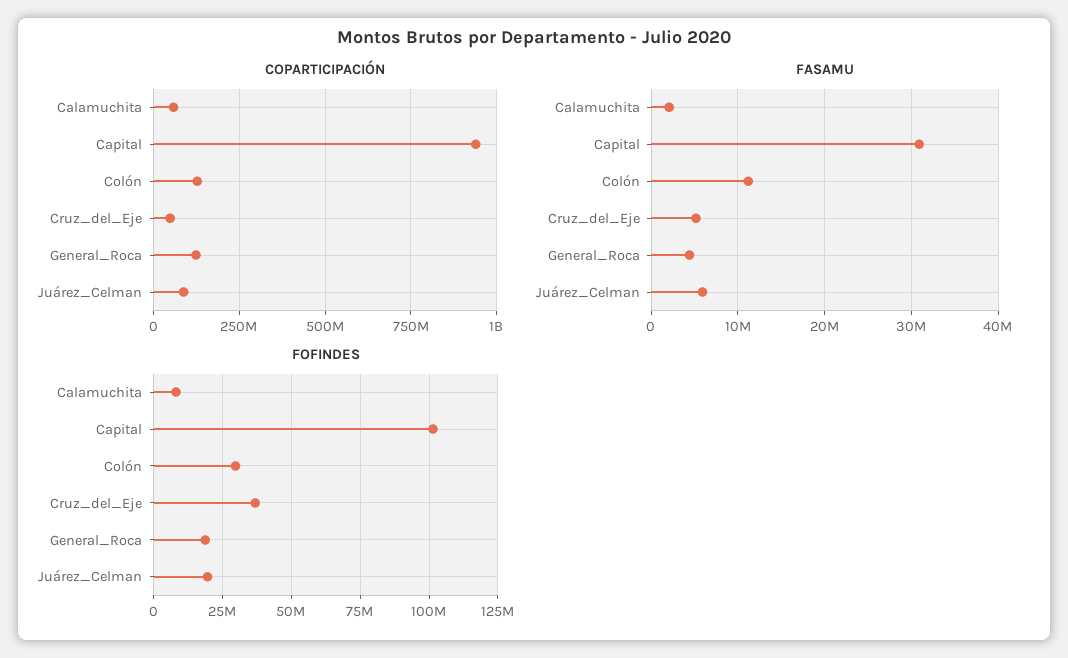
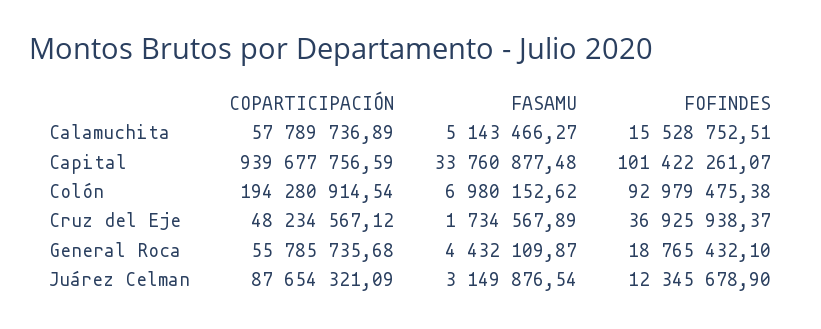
  {
    "COPARTICIPACIÓN": {
      "Calamuchita": 57789736.89,
      "Capital": 939677756.59,
-     "Colón": 125000000,
+     "Colón": 194280914.54,
      "Cruz_del_Eje": 48234567.12,
-     "General_Roca": 125000000,
+     "General_Roca": 55785735.68,
      "Juárez_Celman": 87654321.09
    },
    "FASAMU": {
-     "Calamuchita": 2000000,
+     "Calamuchita": 5143466.27,
-     "Capital": 31000000,
+     "Capital": 33760877.48,
-     "Colón": 11000000,
+     "Colón": 6980152.62,
-     "Cruz_del_Eje": 5000000,
+     "Cruz_del_Eje": 1734567.89,
      "General_Roca": 4432109.87,
-     "Juárez_Celman": 6000000
+     "Juárez_Celman": 3149876.54
    },
    "FOFINDES": {
-     "Calamuchita": 7500000,
+     "Calamuchita": 15528752.51,
      "Capital": 101422261.07,
-     "Colón": 30000000,
+     "Colón": 92979475.38,
      "Cruz_del_Eje": 36925938.37,
      "General_Roca": 18765432.1,
-     "Juárez_Celman": 20000000
+     "Juárez_Celman": 12345678.9
    }
  }

